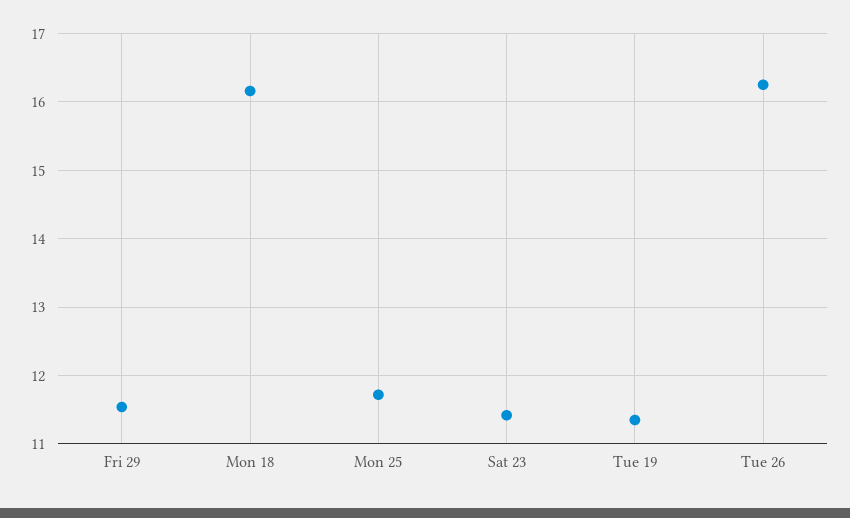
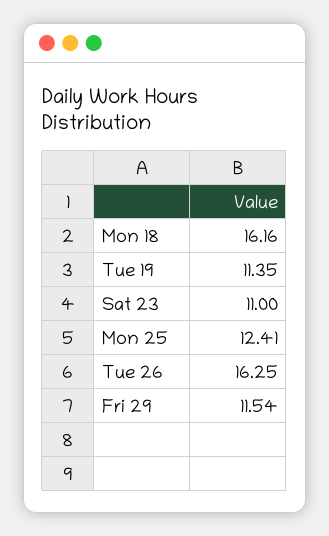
  {
    "Fri 29": 11.54,
    "Mon 18": 16.16,
-   "Mon 25": 11.7,
+   "Mon 25": 12.41,
-   "Sat 23": 11.4,
+   "Sat 23": 11,
    "Tue 19": 11.35,
    "Tue 26": 16.25
  }

